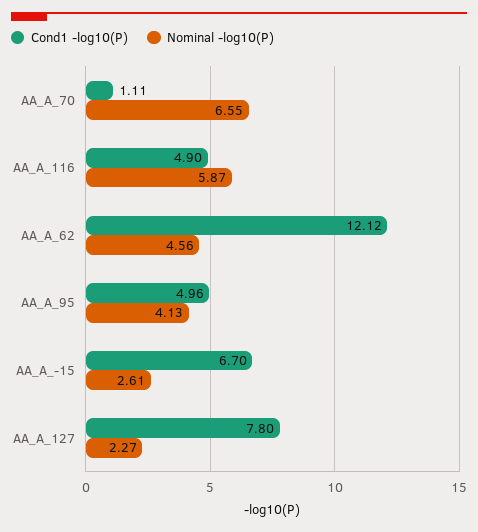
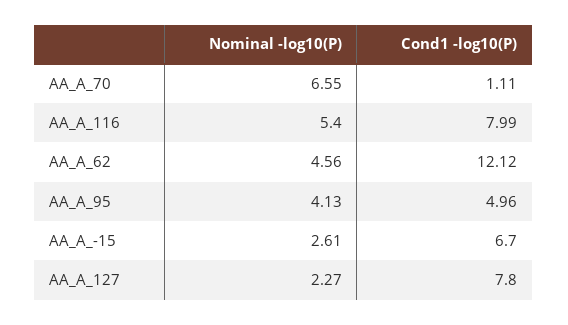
  {
    "Cond1 -log10(P)": {
      "AA_A_70": 1.11,
-     "AA_A_116": 4.9,
+     "AA_A_116": 7.99,
      "AA_A_62": 12.12,
      "AA_A_95": 4.96,
      "AA_A_-15": 6.7,
      "AA_A_127": 7.8
    },
    "Nominal -log10(P)": {
      "AA_A_70": 6.55,
-     "AA_A_116": 5.87,
+     "AA_A_116": 5.4,
      "AA_A_62": 4.56,
      "AA_A_95": 4.13,
      "AA_A_-15": 2.61,
      "AA_A_127": 2.27
    }
  }

